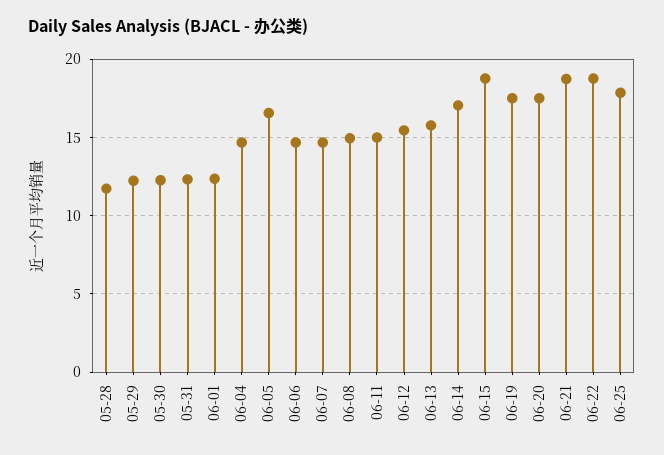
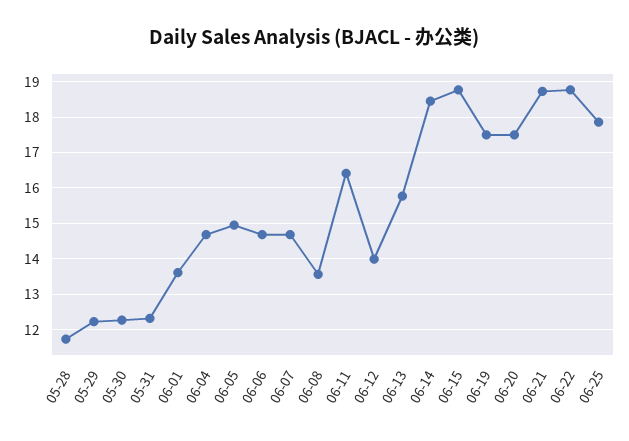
  {
    "05-28": 11.8,
    "05-29": 12.2,
    "05-30": 12.2,
    "05-31": 12.4,
-   "06-01": 12.5,
+   "06-01": 13.6,
    "06-04": 14.6,
-   "06-05": 16.5,
+   "06-05": 15,
    "06-06": 14.6,
    "06-07": 14.6,
-   "06-08": 15,
+   "06-08": 13.6,
-   "06-11": 15,
+   "06-11": 16.4,
-   "06-12": 15.5,
+   "06-12": 14,
    "06-13": 15.8,
-   "06-14": 17,
+   "06-14": 18.4,
    "06-15": 18.8,
    "06-19": 17.6,
    "06-20": 17.6,
    "06-21": 18.8,
    "06-22": 18.8,
    "06-25": 17.8
  }

